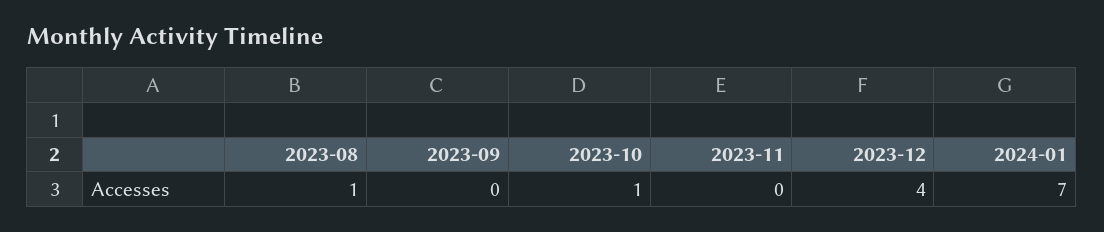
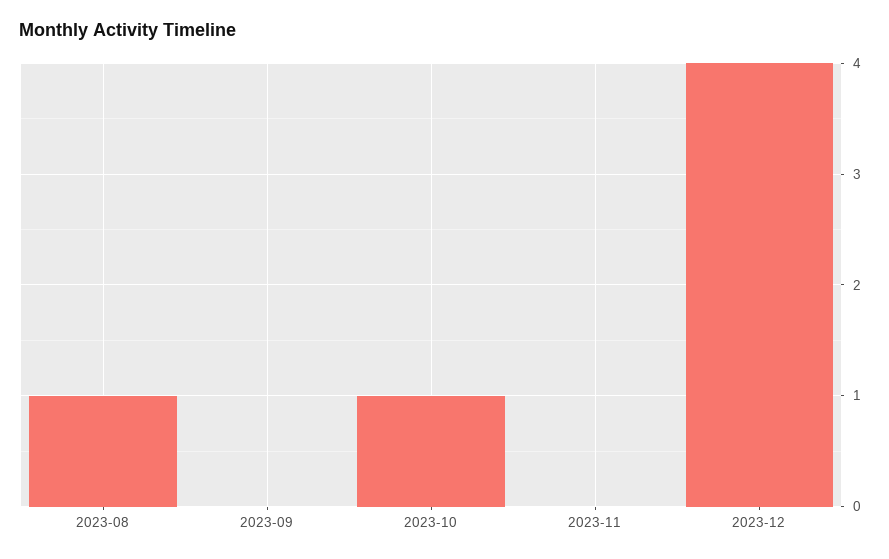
  {
    "2023-08": 1,
    "2023-09": 0,
    "2023-10": 1,
    "2023-11": 0,
-   "2023-12": 4,
+   "2023-12": 4
-   "2024-01": 7
  }

